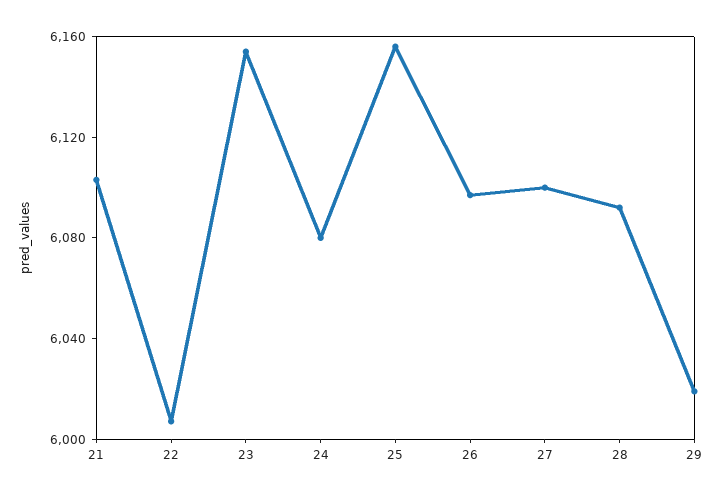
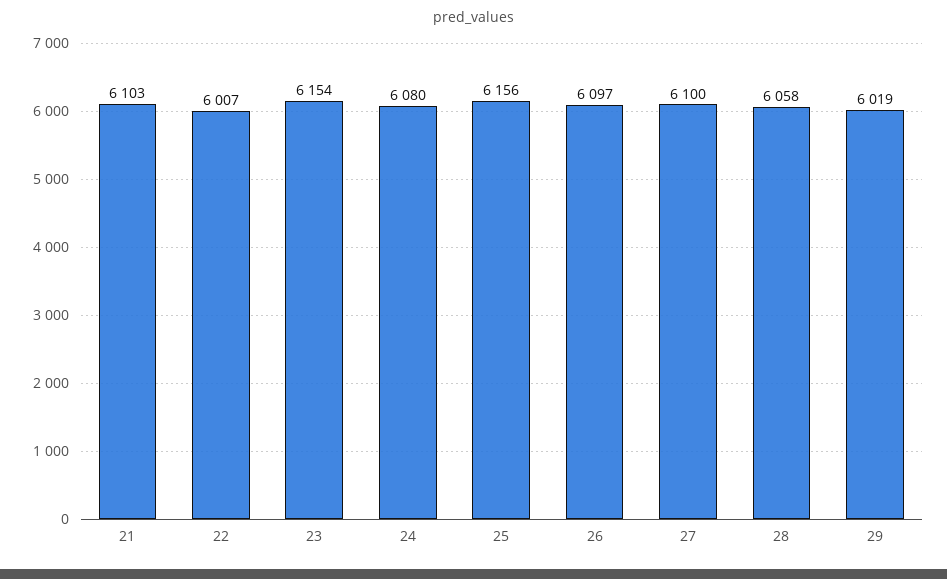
  {
    "21": 6103,
    "22": 6007,
    "23": 6154,
    "24": 6080,
    "25": 6156,
    "26": 6097,
    "27": 6100,
-   "28": 6090,
+   "28": 6058,
    "29": 6019
  }

